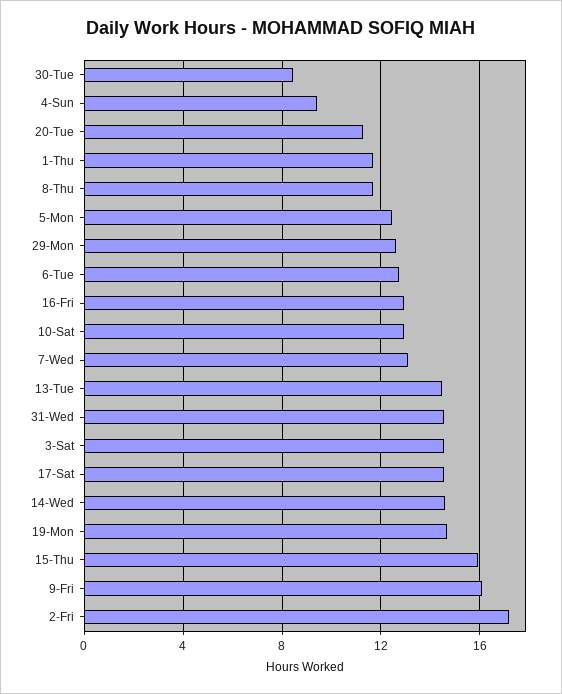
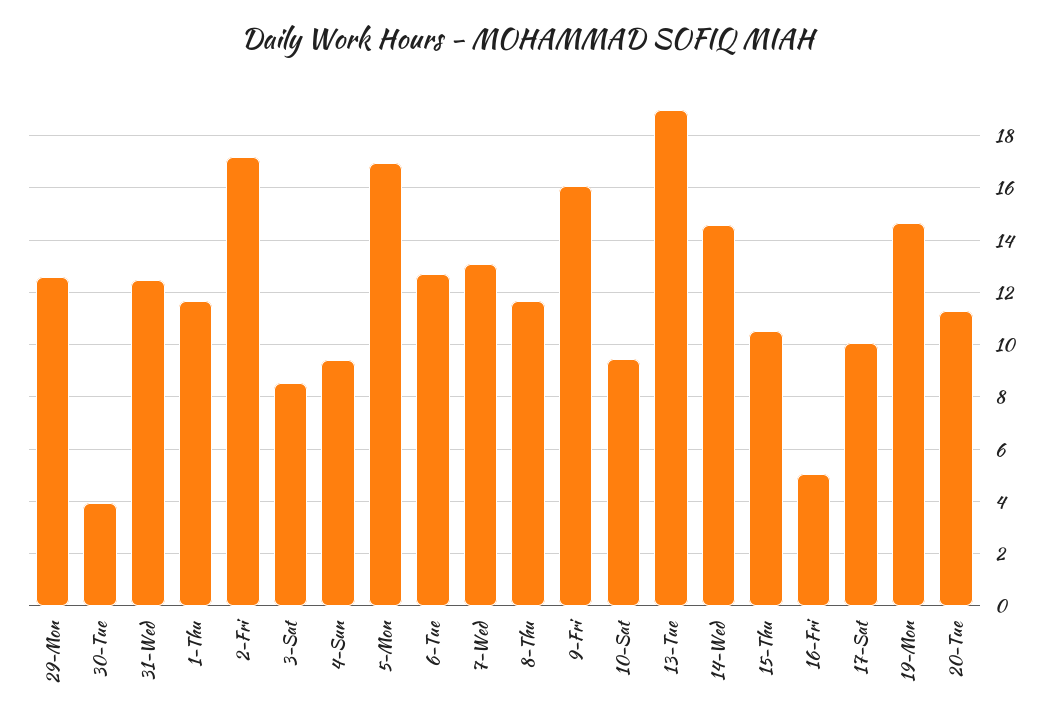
  {
-   "30-Tue": 8.5,
+   "30-Tue": 4,
    "4-Sun": 9.5,
    "20-Tue": 11.25,
    "1-Thu": 11.75,
    "8-Thu": 11.75,
-   "5-Mon": 12.5,
+   "5-Mon": 17,
    "29-Mon": 12.5,
    "6-Tue": 12.75,
-   "16-Fri": 13,
+   "16-Fri": 5,
-   "10-Sat": 13,
+   "10-Sat": 9.5,
    "7-Wed": 13,
-   "13-Tue": 14.5,
+   "13-Tue": 19,
-   "31-Wed": 14.5,
+   "31-Wed": 12.5,
-   "3-Sat": 14.5,
+   "3-Sat": 8.5,
-   "17-Sat": 14.5,
+   "17-Sat": 10,
    "14-Wed": 14.5,
    "19-Mon": 14.75,
-   "15-Thu": 16,
+   "15-Thu": 10.5,
    "9-Fri": 16,
    "2-Fri": 17.25
  }

